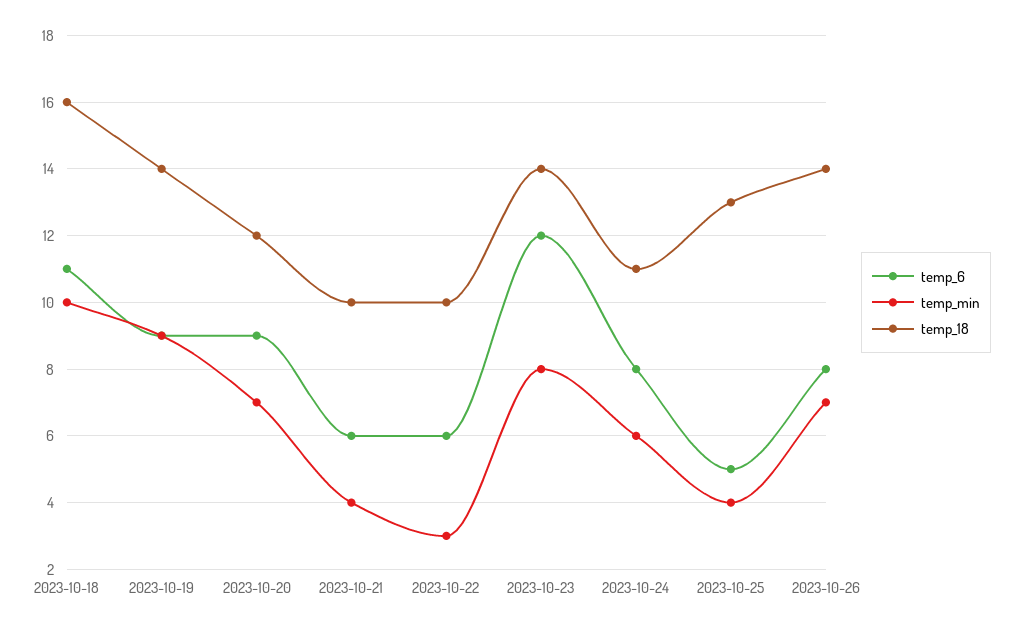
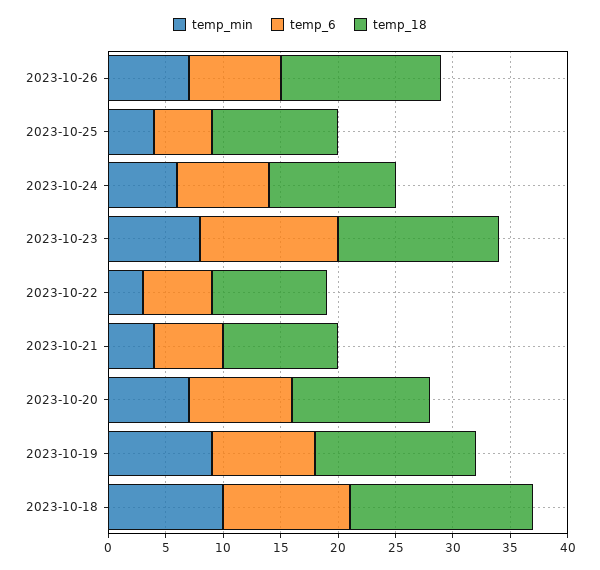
  {
    "temp_6": {
      "2023-10-18": 11,
      "2023-10-19": 9,
      "2023-10-20": 9,
      "2023-10-21": 6,
      "2023-10-22": 6,
      "2023-10-23": 12,
      "2023-10-24": 8,
      "2023-10-25": 5,
      "2023-10-26": 8
    },
    "temp_min": {
      "2023-10-18": 10,
      "2023-10-19": 9,
      "2023-10-20": 7,
      "2023-10-21": 4,
      "2023-10-22": 3,
      "2023-10-23": 8,
      "2023-10-24": 6,
      "2023-10-25": 4,
      "2023-10-26": 7
    },
    "temp_18": {
      "2023-10-18": 16,
      "2023-10-19": 14,
      "2023-10-20": 12,
      "2023-10-21": 10,
      "2023-10-22": 10,
      "2023-10-23": 14,
      "2023-10-24": 11,
-     "2023-10-25": 13,
+     "2023-10-25": 11,
      "2023-10-26": 14
    }
  }

